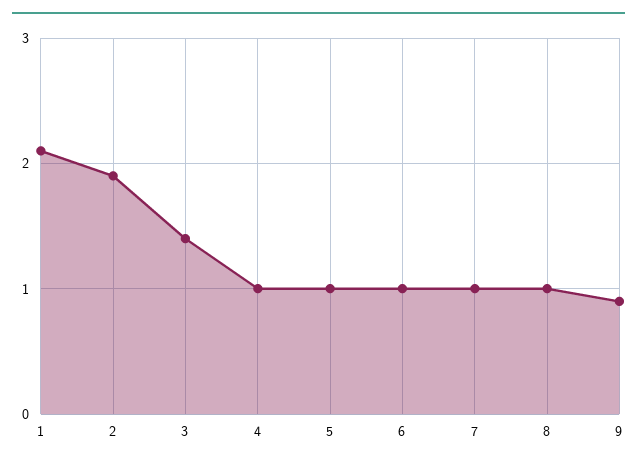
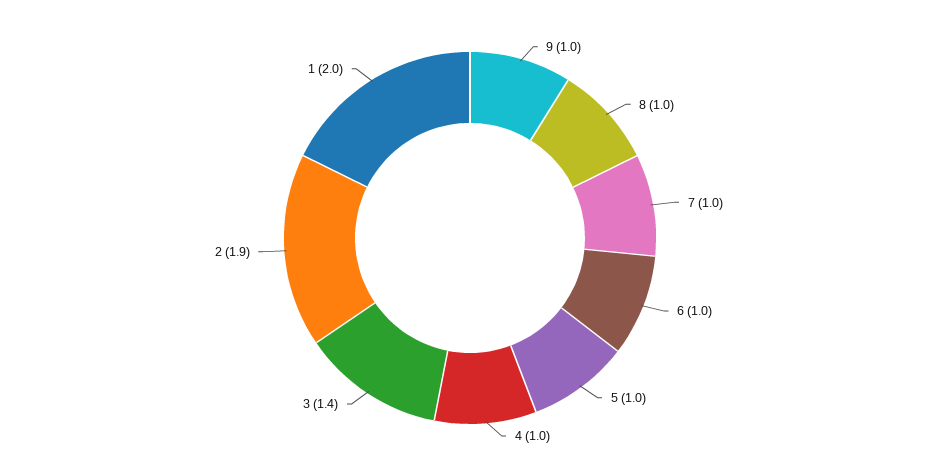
  {
-   "1": 2.1,
+   "1": 2,
    "2": 1.9,
    "3": 1.4,
    "4": 1,
    "5": 1,
    "6": 1,
    "7": 1,
    "8": 1,
-   "9": 0.9
+   "9": 1
  }

